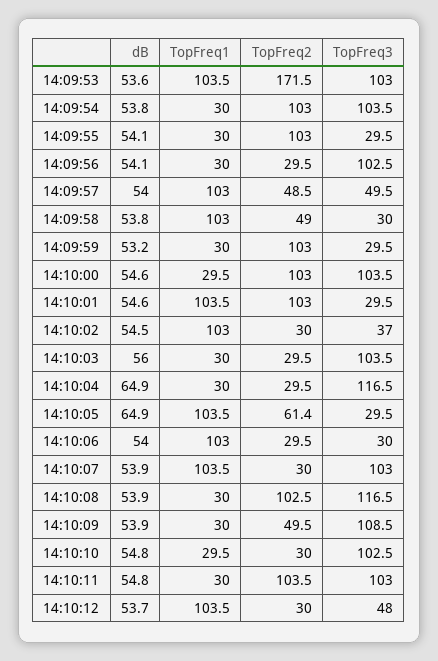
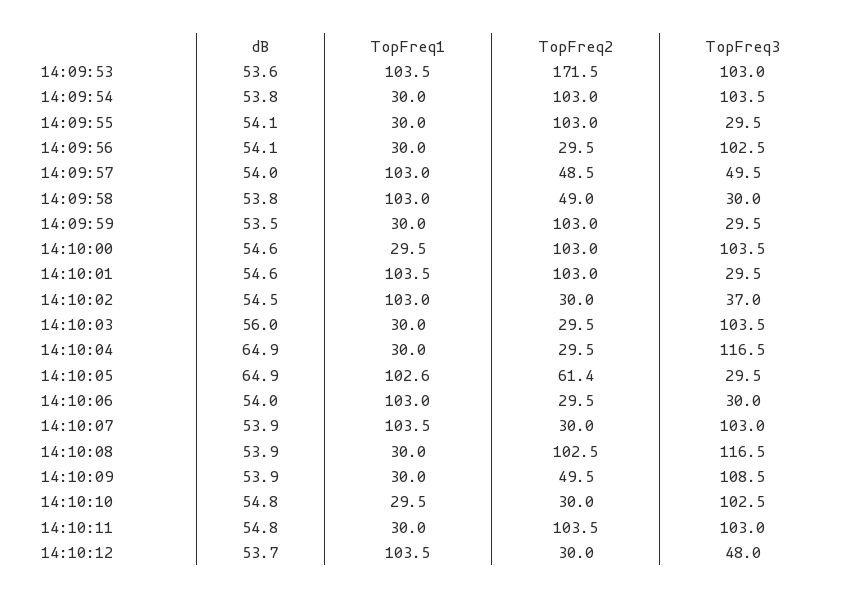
  {
    "dB": {
      "14:09:53": 53.6,
      "14:09:54": 53.8,
      "14:09:55": 54.1,
      "14:09:56": 54.1,
      "14:09:57": 54,
      "14:09:58": 53.8,
-     "14:09:59": 53.2,
+     "14:09:59": 53.5,
      "14:10:00": 54.6,
      "14:10:01": 54.6,
      "14:10:02": 54.5,
      "14:10:03": 56,
      "14:10:04": 64.9,
      "14:10:05": 64.9,
      "14:10:06": 54,
      "14:10:07": 53.9,
      "14:10:08": 53.9,
      "14:10:09": 53.9,
      "14:10:10": 54.8,
      "14:10:11": 54.8,
      "14:10:12": 53.7
    },
    "TopFreq1": {
      "14:09:53": 103.5,
      "14:09:54": 30,
      "14:09:55": 30,
      "14:09:56": 30,
      "14:09:57": 103,
      "14:09:58": 103,
      "14:09:59": 30,
      "14:10:00": 29.5,
      "14:10:01": 103.5,
      "14:10:02": 103,
      "14:10:03": 30,
      "14:10:04": 30,
-     "14:10:05": 103.5,
+     "14:10:05": 102.6,
      "14:10:06": 103,
      "14:10:07": 103.5,
      "14:10:08": 30,
      "14:10:09": 30,
      "14:10:10": 29.5,
      "14:10:11": 30,
      "14:10:12": 103.5
    },
    "TopFreq2": {
      "14:09:53": 171.5,
      "14:09:54": 103,
      "14:09:55": 103,
      "14:09:56": 29.5,
      "14:09:57": 48.5,
      "14:09:58": 49,
      "14:09:59": 103,
      "14:10:00": 103,
      "14:10:01": 103,
      "14:10:02": 30,
      "14:10:03": 29.5,
      "14:10:04": 29.5,
      "14:10:05": 61.4,
      "14:10:06": 29.5,
      "14:10:07": 30,
      "14:10:08": 102.5,
      "14:10:09": 49.5,
      "14:10:10": 30,
      "14:10:11": 103.5,
      "14:10:12": 30
    },
    "TopFreq3": {
      "14:09:53": 103,
      "14:09:54": 103.5,
      "14:09:55": 29.5,
      "14:09:56": 102.5,
      "14:09:57": 49.5,
      "14:09:58": 30,
      "14:09:59": 29.5,
      "14:10:00": 103.5,
      "14:10:01": 29.5,
      "14:10:02": 37,
      "14:10:03": 103.5,
      "14:10:04": 116.5,
      "14:10:05": 29.5,
      "14:10:06": 30,
      "14:10:07": 103,
      "14:10:08": 116.5,
      "14:10:09": 108.5,
      "14:10:10": 102.5,
      "14:10:11": 103,
      "14:10:12": 48
    }
  }

